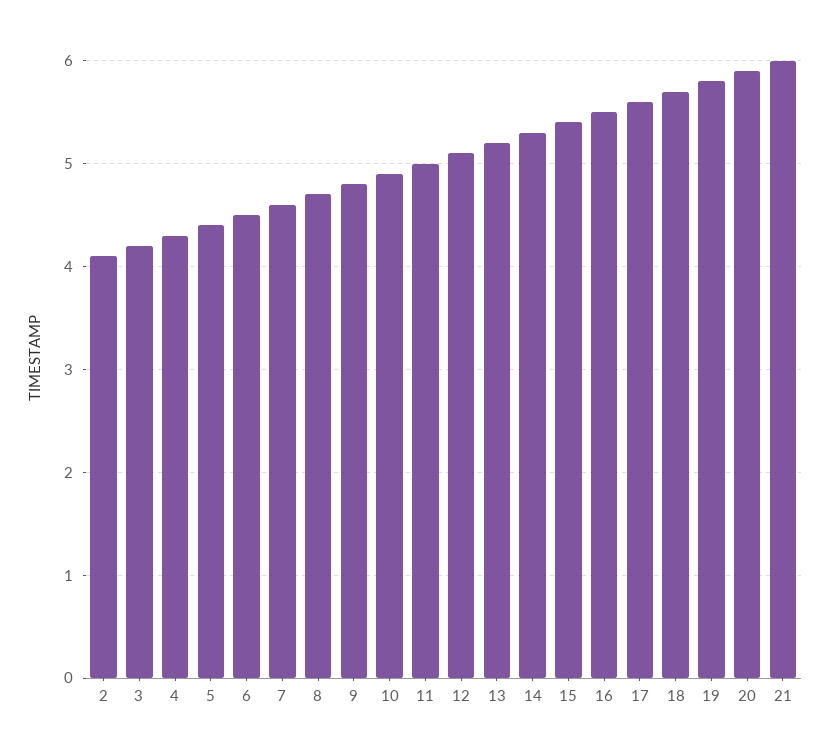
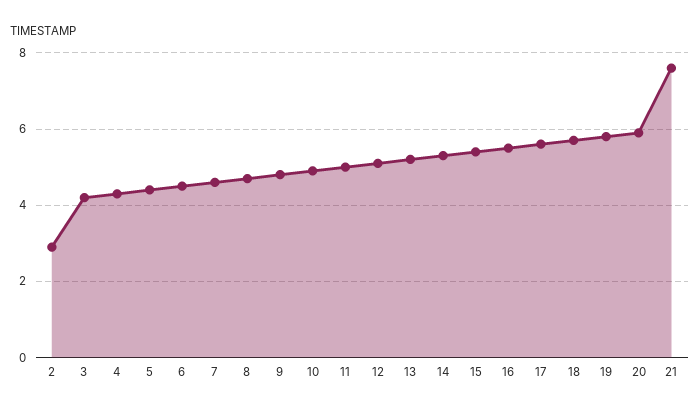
  {
-   "2": 4.1,
+   "2": 3,
    "3": 4.2,
    "4": 4.3,
    "5": 4.4,
    "6": 4.5,
    "7": 4.6,
    "8": 4.7,
    "9": 4.8,
    "10": 4.9,
    "11": 5,
    "12": 5.1,
    "13": 5.2,
    "14": 5.3,
    "15": 5.4,
    "16": 5.5,
    "17": 5.6,
    "18": 5.7,
    "19": 5.8,
    "20": 5.9,
-   "21": 6
+   "21": 7.5
  }

